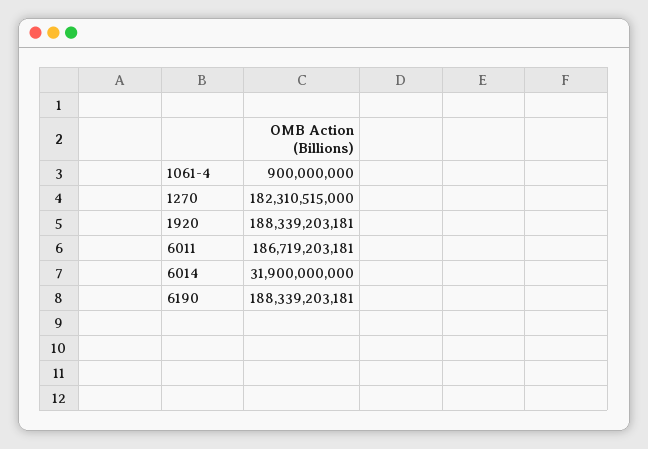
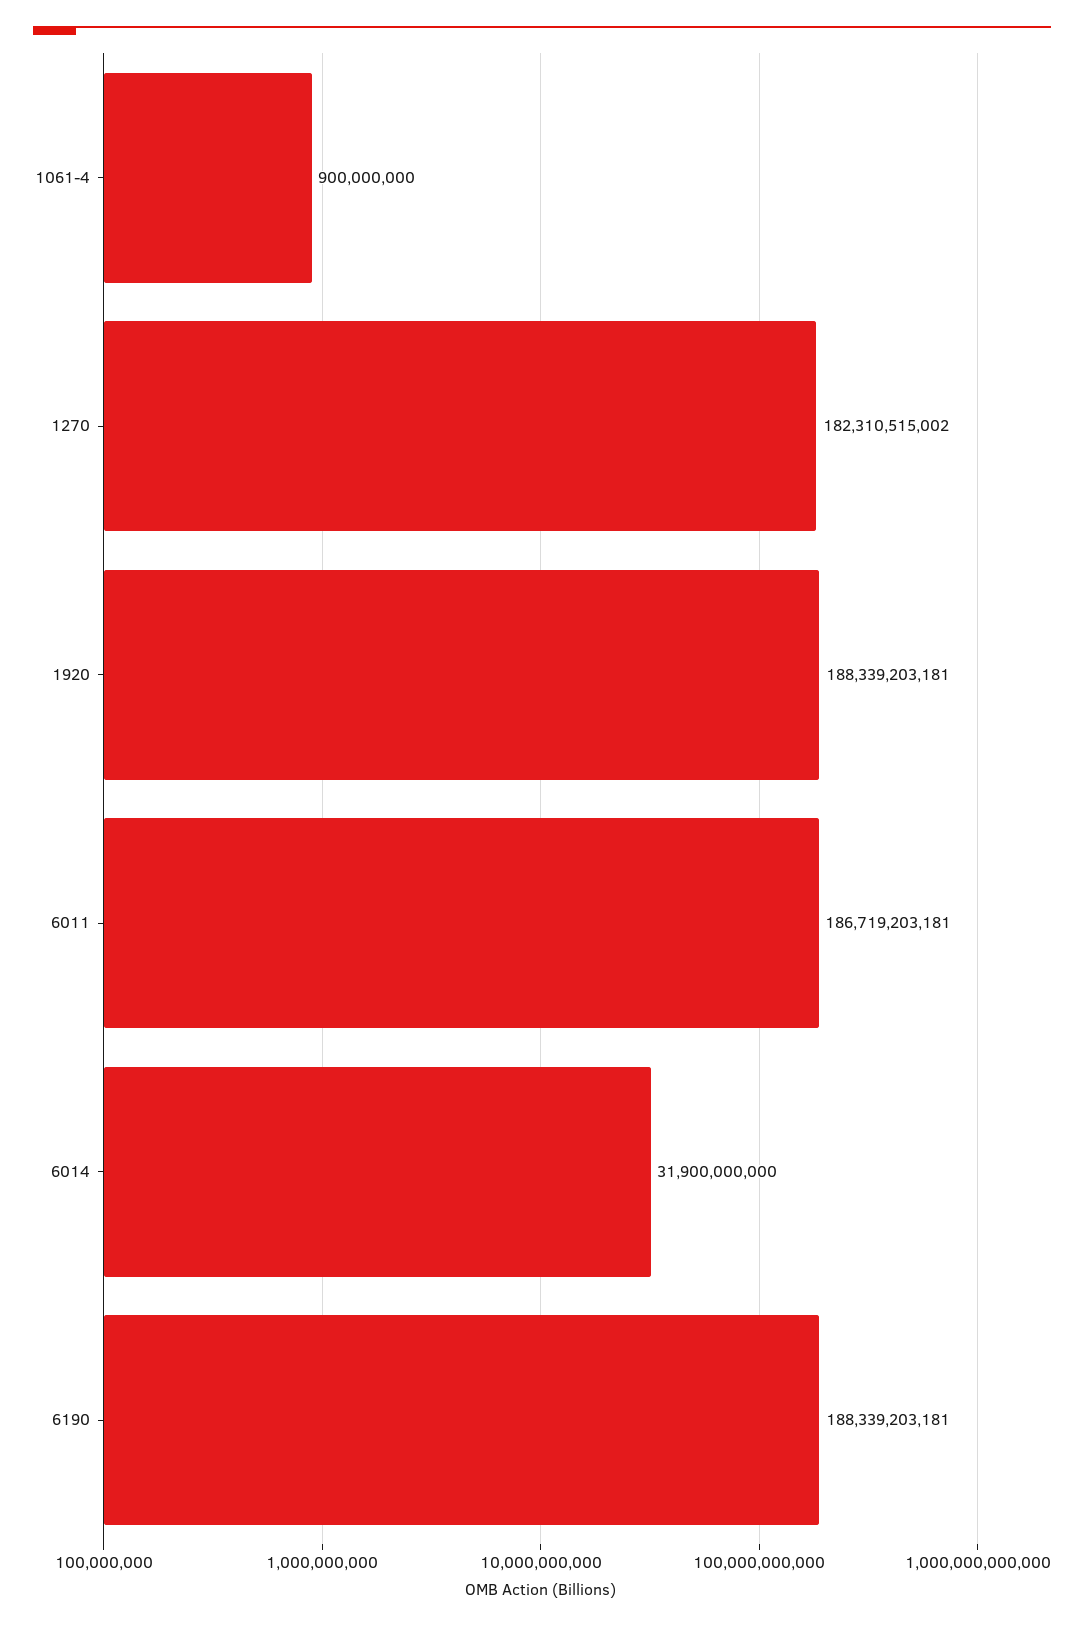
  {
    "1061-4": 900000000,
-   "1270": 182310515000,
+   "1270": 182310515002,
    "1920": 188339203181,
    "6011": 186719203181,
    "6014": 31900000000,
    "6190": 188339203181
  }

